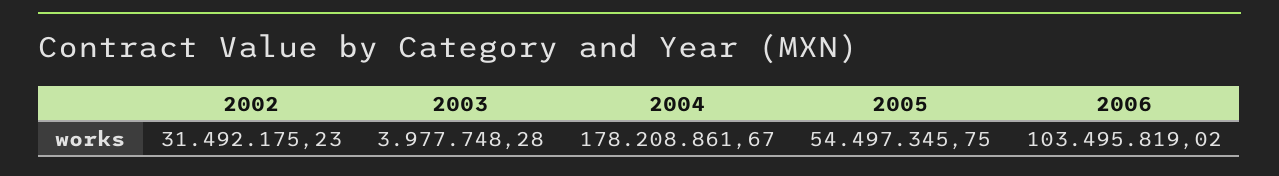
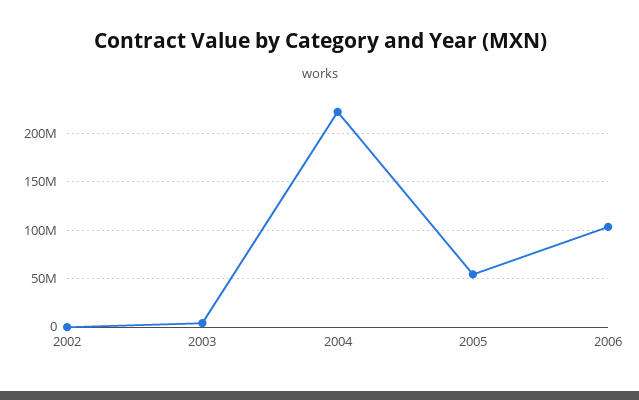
  {
-   "2002": 31492175.23,
+   "2002": 0,
    "2003": 3977748.28,
-   "2004": 178208861.67,
+   "2004": 220000000,
    "2005": 54497345.75,
    "2006": 103495819.02
  }

